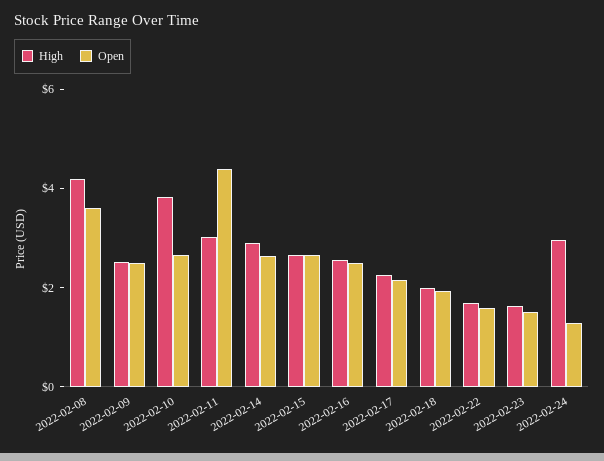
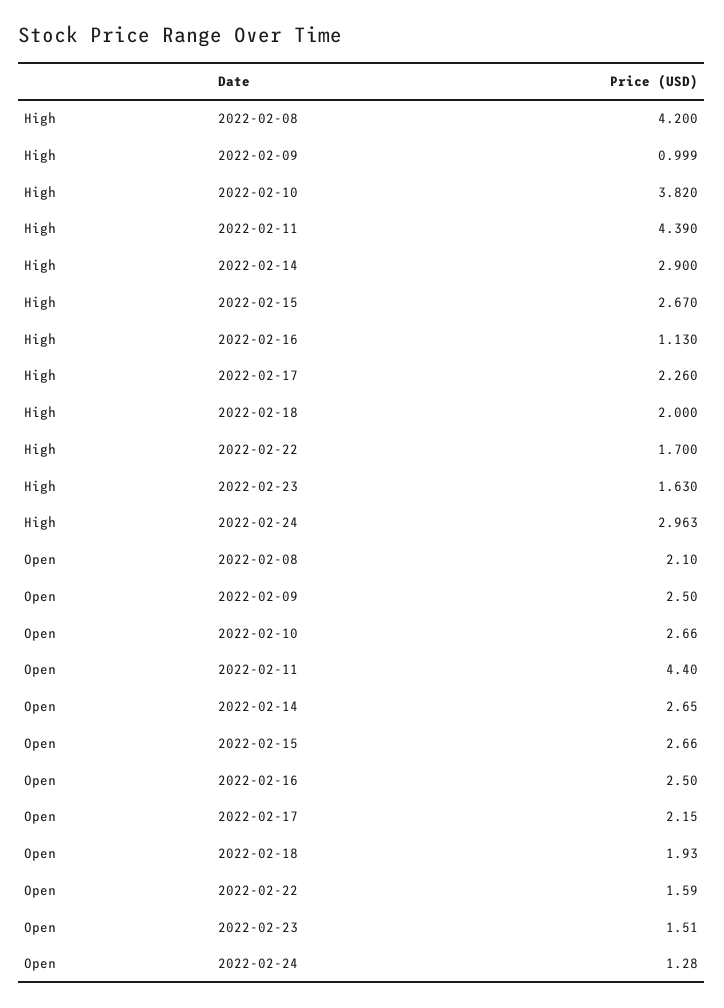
  {
    "High": {
      "2022-02-08": 4.2,
-     "2022-02-09": 2.5,
+     "2022-02-09": 0.999,
      "2022-02-10": 3.82,
-     "2022-02-11": 3,
+     "2022-02-11": 4.39,
      "2022-02-14": 2.9,
      "2022-02-15": 2.67,
-     "2022-02-16": 2.5,
+     "2022-02-16": 1.13,
      "2022-02-17": 2.26,
      "2022-02-18": 2,
      "2022-02-22": 1.7,
      "2022-02-23": 1.63,
      "2022-02-24": 2.963
    },
    "Open": {
-     "2022-02-08": 3.5,
+     "2022-02-08": 2.1,
      "2022-02-09": 2.5,
      "2022-02-10": 2.66,
      "2022-02-11": 4.4,
      "2022-02-14": 2.65,
      "2022-02-15": 2.66,
      "2022-02-16": 2.5,
      "2022-02-17": 2.15,
      "2022-02-18": 1.93,
      "2022-02-22": 1.59,
      "2022-02-23": 1.51,
      "2022-02-24": 1.28
    }
  }

